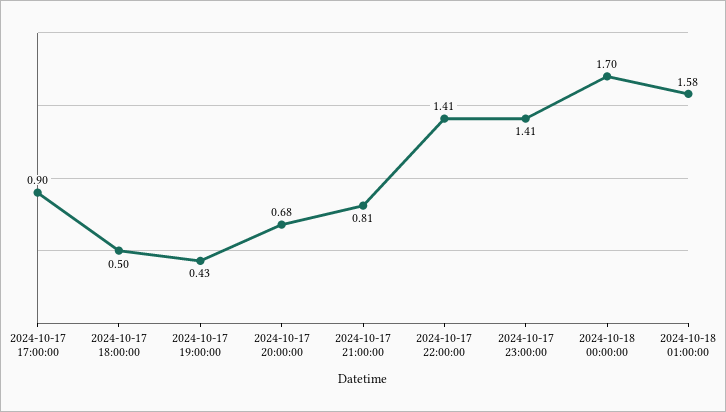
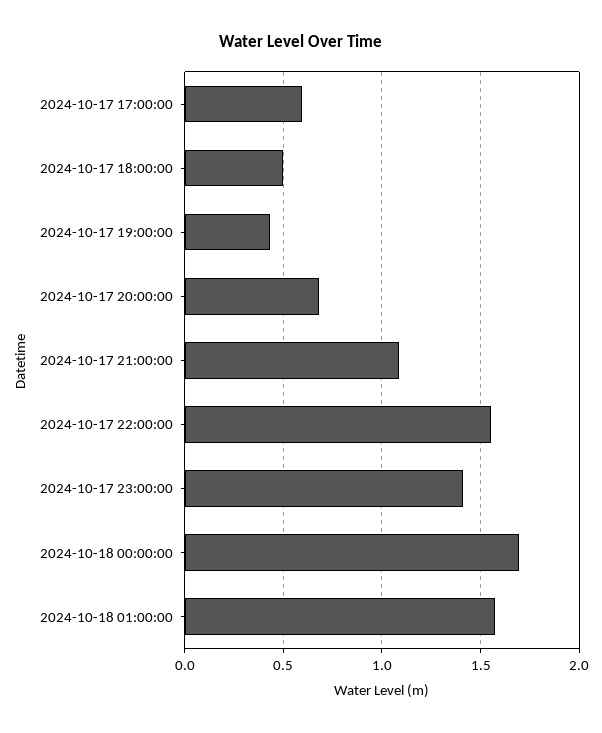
  {
-   "2024-10-17 17:00:00": 0.9,
+   "2024-10-17 17:00:00": 0.6,
    "2024-10-17 18:00:00": 0.5,
    "2024-10-17 19:00:00": 0.43,
    "2024-10-17 20:00:00": 0.68,
-   "2024-10-17 21:00:00": 0.81,
+   "2024-10-17 21:00:00": 1.1,
-   "2024-10-17 22:00:00": 1.41,
+   "2024-10-17 22:00:00": 1.55,
    "2024-10-17 23:00:00": 1.41,
    "2024-10-18 00:00:00": 1.7,
    "2024-10-18 01:00:00": 1.58
  }

